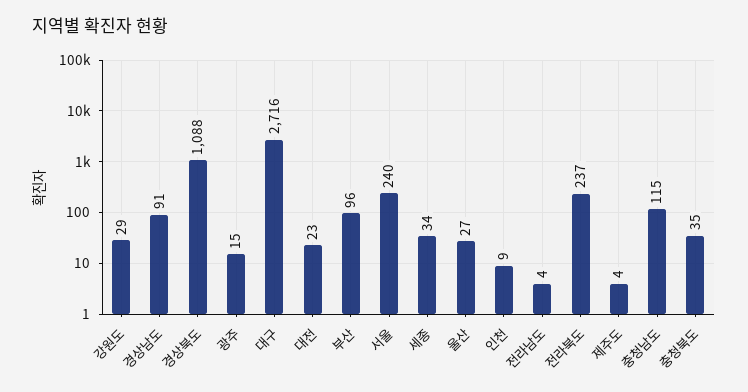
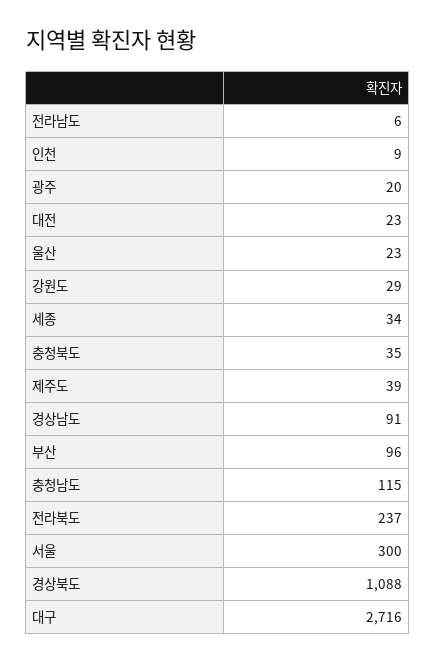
  {
    "강원도": 29,
    "경상남도": 91,
    "경상북도": 1088,
-   "광주": 15,
+   "광주": 20,
    "대구": 2716,
    "대전": 23,
    "부산": 96,
-   "서울": 240,
+   "서울": 300,
    "세종": 34,
-   "울산": 27,
+   "울산": 23,
    "인천": 9,
-   "전라남도": 4,
+   "전라남도": 6,
    "전라북도": 237,
-   "제주도": 4,
+   "제주도": 39,
    "충청남도": 115,
    "충청북도": 35
  }

